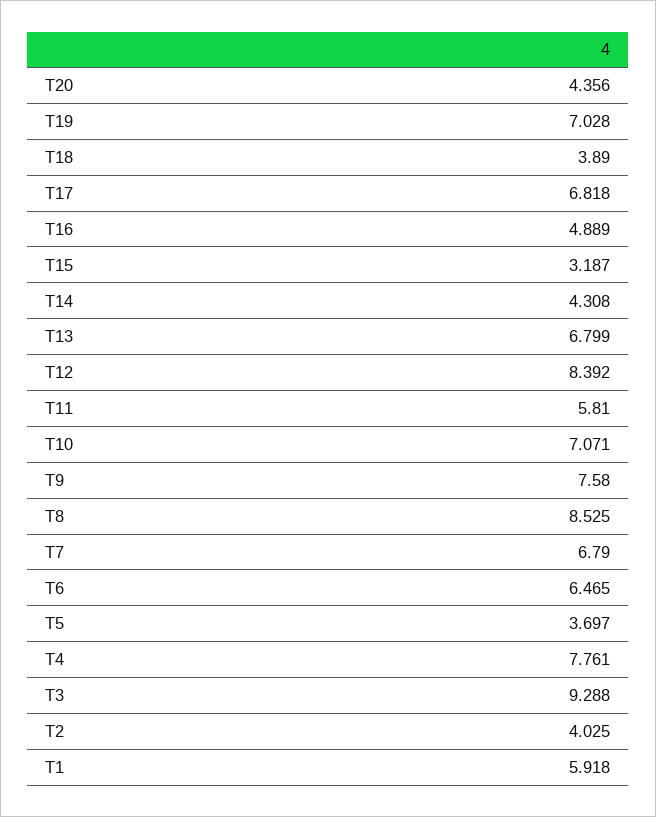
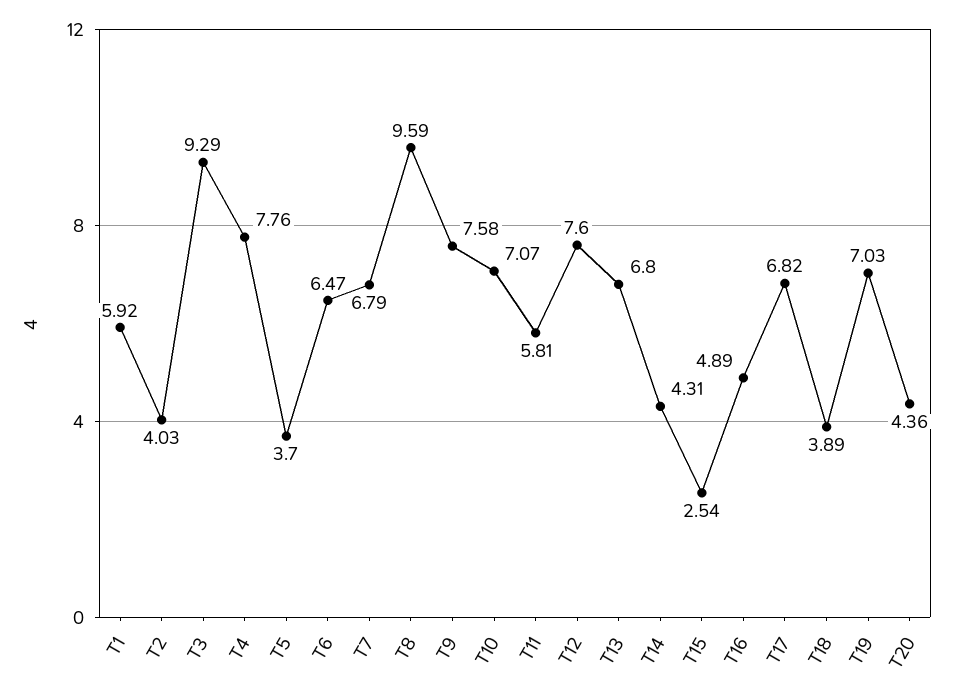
  {
    "T20": 4.356,
    "T19": 7.028,
    "T18": 3.89,
    "T17": 6.818,
    "T16": 4.889,
-   "T15": 3.187,
+   "T15": 2.54,
    "T14": 4.308,
    "T13": 6.799,
-   "T12": 8.392,
+   "T12": 7.6,
    "T11": 5.81,
    "T10": 7.071,
    "T9": 7.58,
-   "T8": 8.525,
+   "T8": 9.59,
    "T7": 6.79,
    "T6": 6.465,
    "T5": 3.697,
    "T4": 7.761,
    "T3": 9.288,
    "T2": 4.025,
    "T1": 5.918
  }

